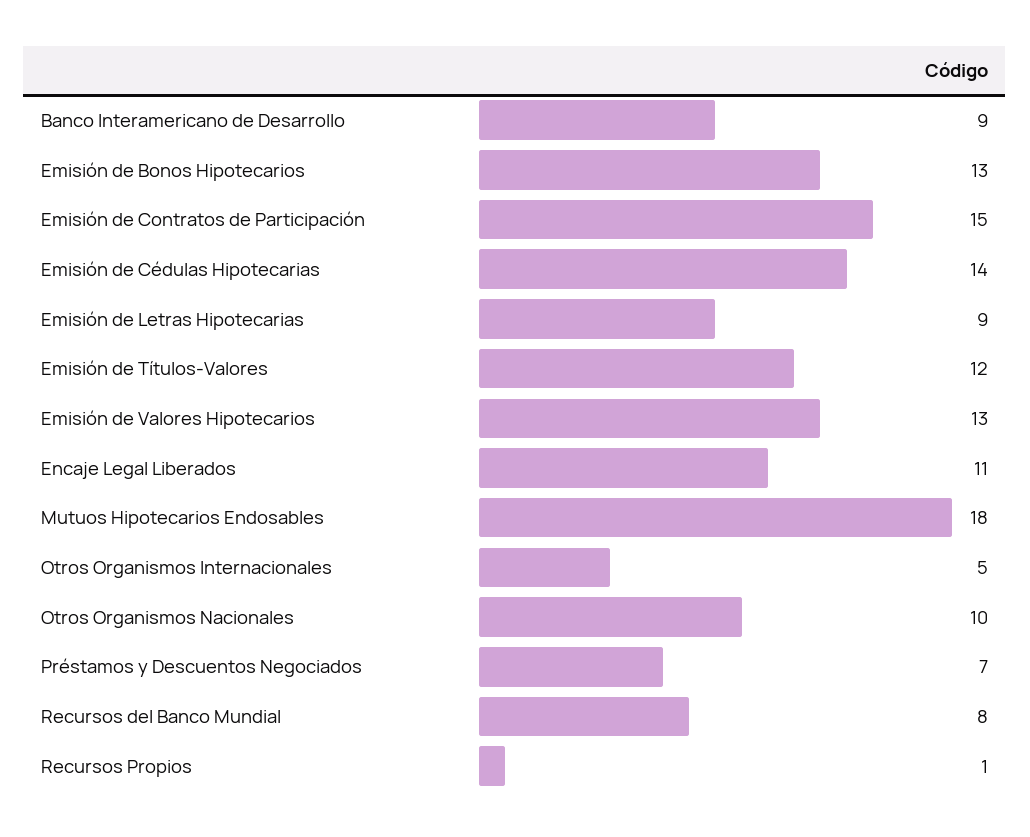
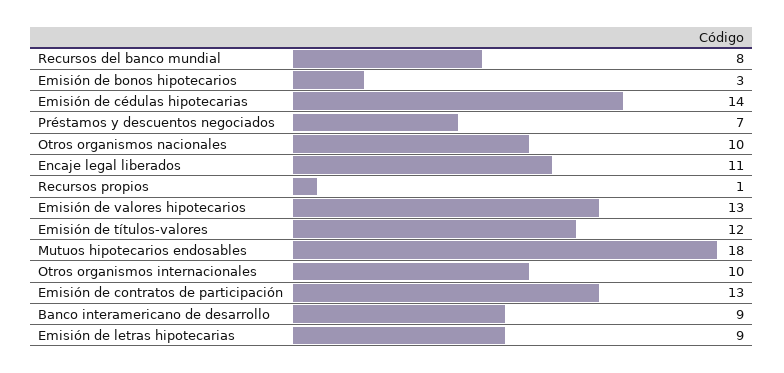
  {
    "Banco Interamericano de Desarrollo": 9,
-   "Emisión de Bonos Hipotecarios": 13,
+   "Emisión de Bonos Hipotecarios": 3,
-   "Emisión de Contratos de Participación": 15,
+   "Emisión de Contratos de Participación": 13,
    "Emisión de Cédulas Hipotecarias": 14,
    "Emisión de Letras Hipotecarias": 9,
    "Emisión de Títulos-Valores": 12,
    "Emisión de Valores Hipotecarios": 13,
    "Encaje Legal Liberados": 11,
    "Mutuos Hipotecarios Endosables": 18,
-   "Otros Organismos Internacionales": 5,
+   "Otros Organismos Internacionales": 10,
    "Otros Organismos Nacionales": 10,
    "Préstamos y Descuentos Negociados": 7,
    "Recursos del Banco Mundial": 8,
    "Recursos Propios": 1
  }

